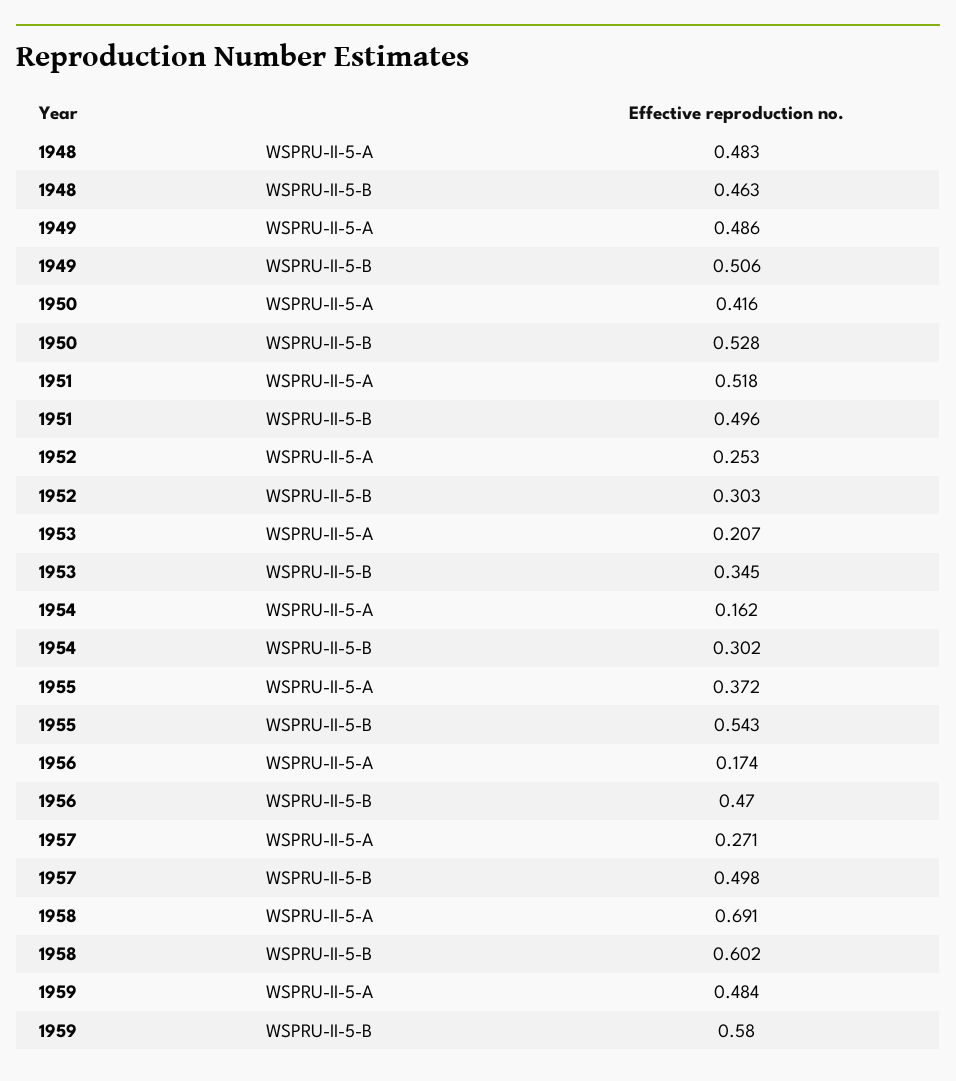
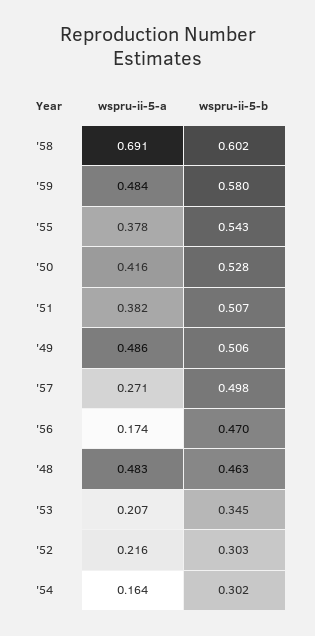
  {
    "1948": {
      "WSPRU-II-5-A": 0.483,
      "WSPRU-II-5-B": 0.463
    },
    "1949": {
      "WSPRU-II-5-A": 0.486,
      "WSPRU-II-5-B": 0.506
    },
    "1950": {
      "WSPRU-II-5-A": 0.416,
      "WSPRU-II-5-B": 0.528
    },
    "1951": {
-     "WSPRU-II-5-A": 0.518,
+     "WSPRU-II-5-A": 0.382,
-     "WSPRU-II-5-B": 0.496
+     "WSPRU-II-5-B": 0.507
    },
    "1952": {
-     "WSPRU-II-5-A": 0.253,
+     "WSPRU-II-5-A": 0.216,
      "WSPRU-II-5-B": 0.303
    },
    "1953": {
      "WSPRU-II-5-A": 0.207,
      "WSPRU-II-5-B": 0.345
    },
    "1954": {
-     "WSPRU-II-5-A": 0.162,
+     "WSPRU-II-5-A": 0.164,
      "WSPRU-II-5-B": 0.302
    },
    "1955": {
-     "WSPRU-II-5-A": 0.372,
+     "WSPRU-II-5-A": 0.378,
      "WSPRU-II-5-B": 0.543
    },
    "1956": {
      "WSPRU-II-5-A": 0.174,
      "WSPRU-II-5-B": 0.47
    },
    "1957": {
      "WSPRU-II-5-A": 0.271,
      "WSPRU-II-5-B": 0.498
    },
    "1958": {
      "WSPRU-II-5-A": 0.691,
      "WSPRU-II-5-B": 0.602
    },
    "1959": {
      "WSPRU-II-5-A": 0.484,
      "WSPRU-II-5-B": 0.58
    }
  }

